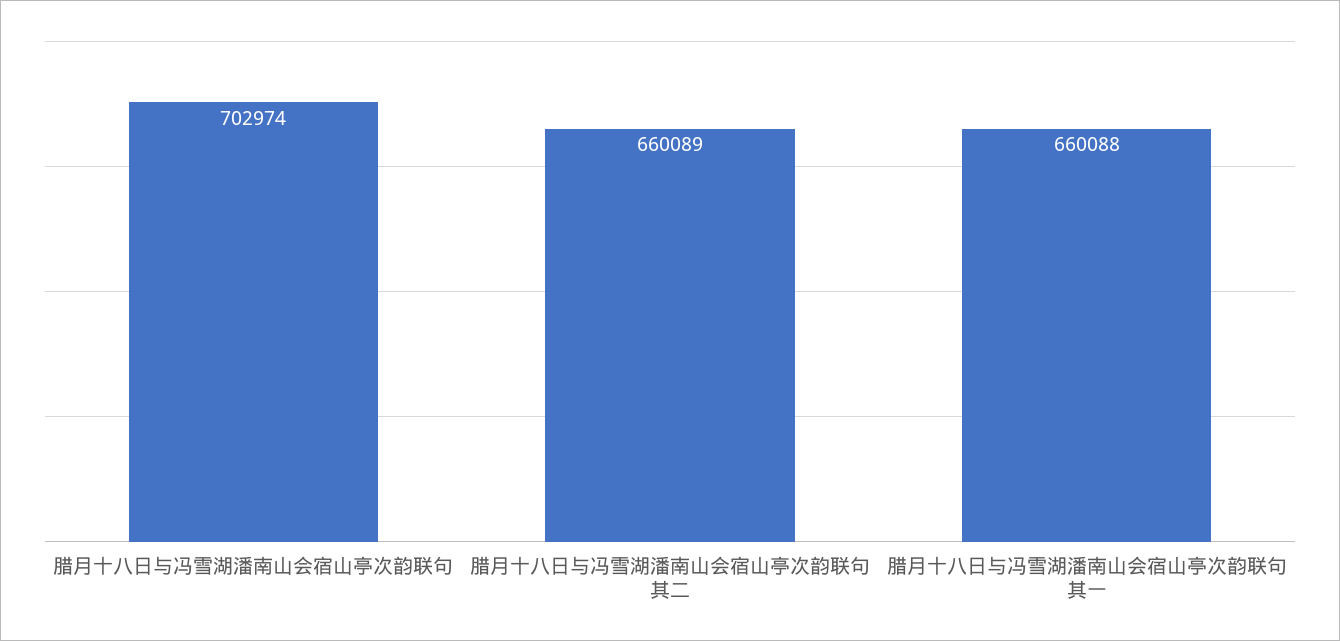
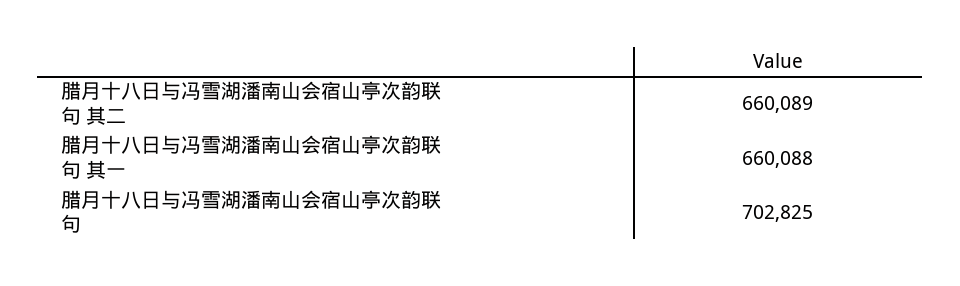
  {
-   "腊月十八日与冯雪湖潘南山会宿山亭次韵联句": 702974,
+   "腊月十八日与冯雪湖潘南山会宿山亭次韵联句": 702825,
    "腊月十八日与冯雪湖潘南山会宿山亭次韵联句 其二": 660089,
    "腊月十八日与冯雪湖潘南山会宿山亭次韵联句 其一": 660088
  }

